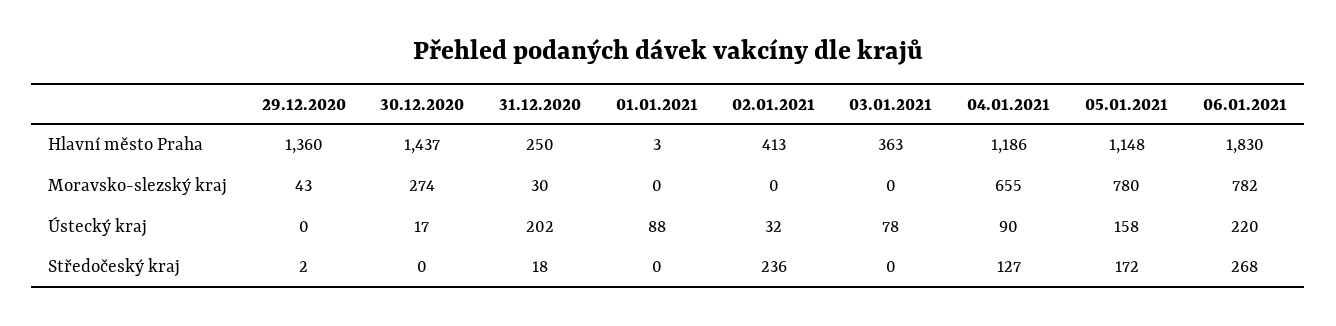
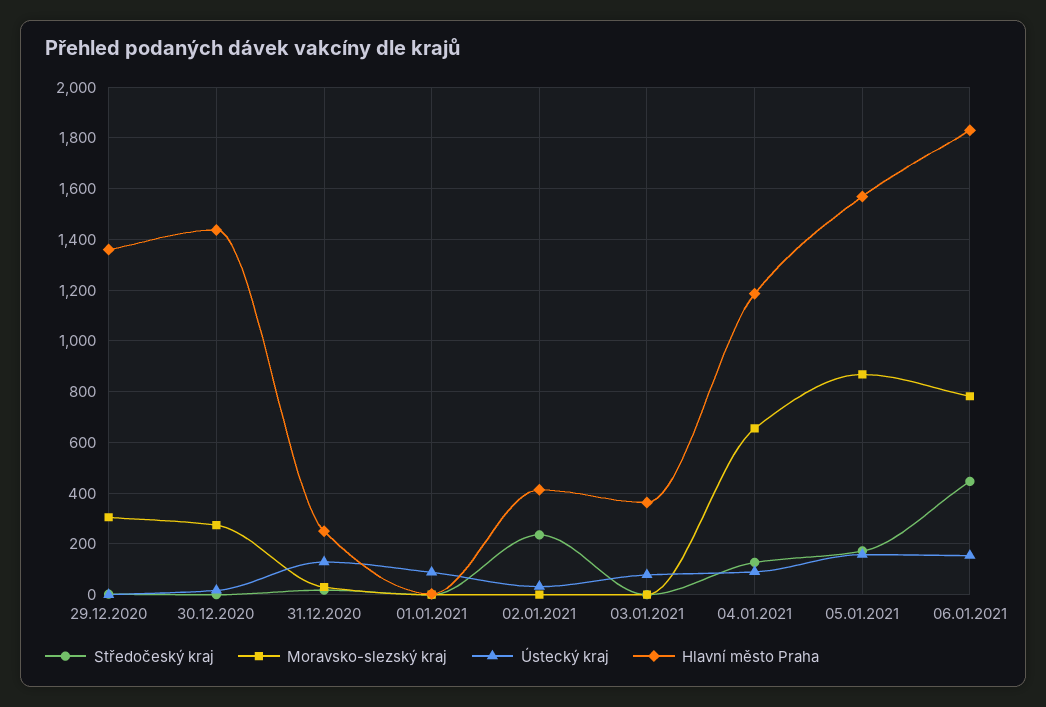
  {
    "Hlavní město Praha": {
      "29.12.2020": 1360,
      "30.12.2020": 1437,
      "31.12.2020": 250,
      "01.01.2021": 3,
      "02.01.2021": 413,
      "03.01.2021": 363,
      "04.01.2021": 1186,
-     "05.01.2021": 1148,
+     "05.01.2021": 1575,
      "06.01.2021": 1830
    },
    "Moravsko-slezský kraj": {
-     "29.12.2020": 43,
+     "29.12.2020": 300,
      "30.12.2020": 274,
      "31.12.2020": 30,
      "01.01.2021": 0,
      "02.01.2021": 0,
      "03.01.2021": 0,
      "04.01.2021": 655,
-     "05.01.2021": 780,
+     "05.01.2021": 875,
      "06.01.2021": 782
    },
    "Ústecký kraj": {
      "29.12.2020": 0,
      "30.12.2020": 17,
-     "31.12.2020": 202,
+     "31.12.2020": 125,
      "01.01.2021": 88,
      "02.01.2021": 32,
      "03.01.2021": 78,
      "04.01.2021": 90,
      "05.01.2021": 158,
-     "06.01.2021": 220
+     "06.01.2021": 150
    },
    "Středočeský kraj": {
      "29.12.2020": 2,
      "30.12.2020": 0,
      "31.12.2020": 18,
      "01.01.2021": 0,
      "02.01.2021": 236,
      "03.01.2021": 0,
      "04.01.2021": 127,
      "05.01.2021": 172,
-     "06.01.2021": 268
+     "06.01.2021": 450
    }
  }

